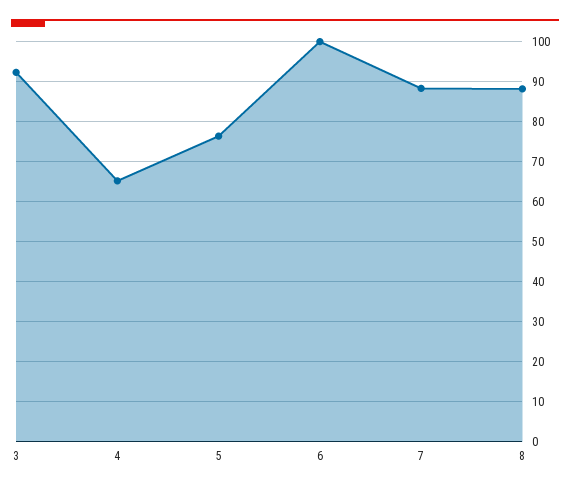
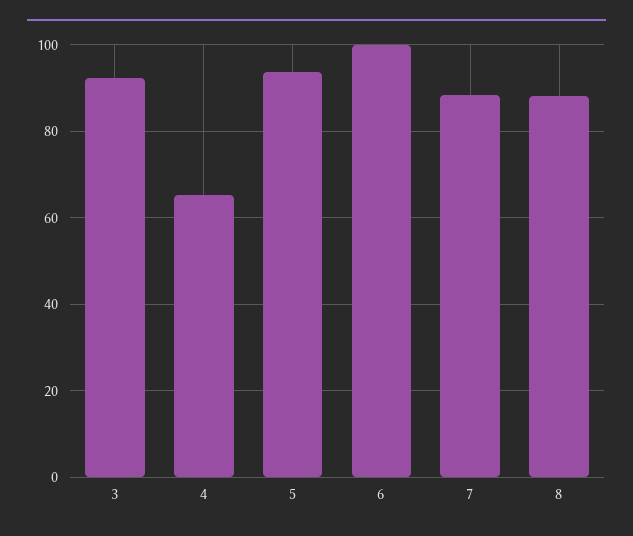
  {
    "3": 92,
    "4": 66,
-   "5": 76,
+   "5": 94,
    "6": 100,
    "7": 88,
    "8": 88
  }

